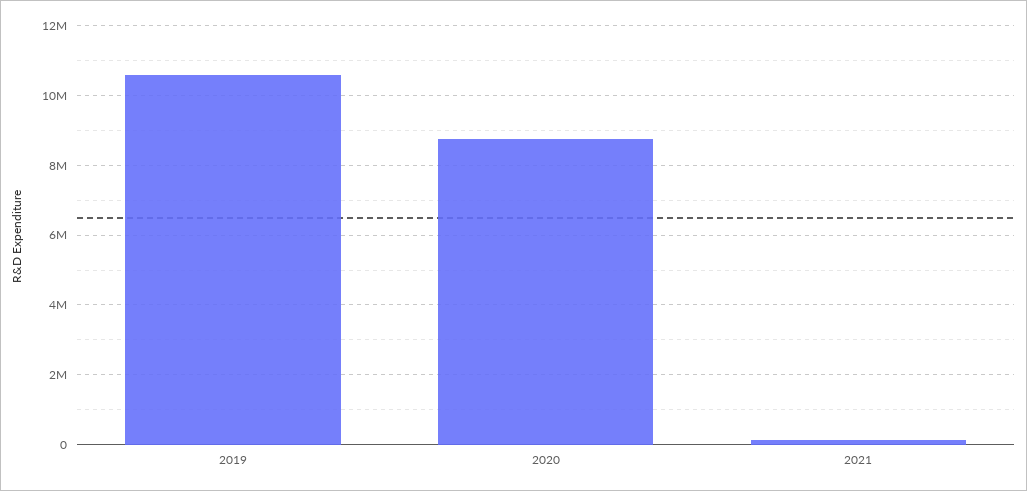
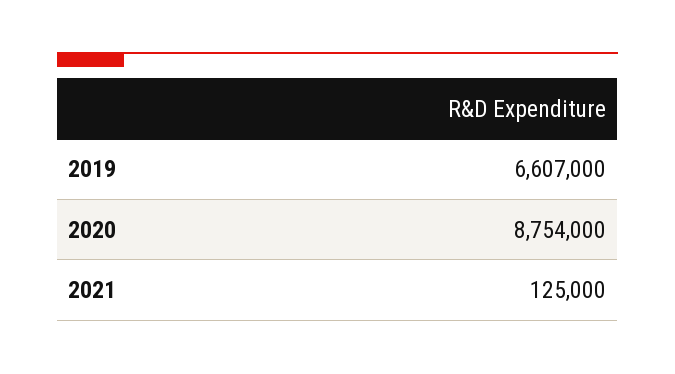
  {
-   "2019": 10600000,
+   "2019": 6607000,
    "2020": 8754000,
    "2021": 125000
  }

